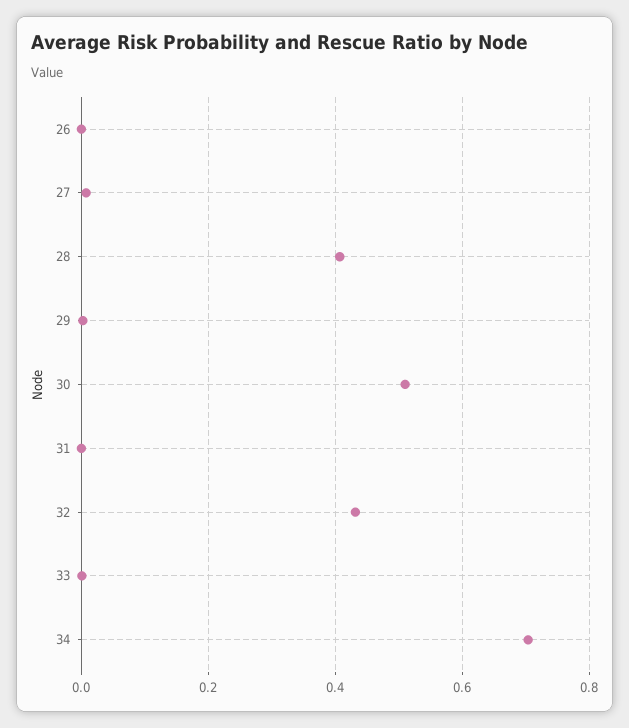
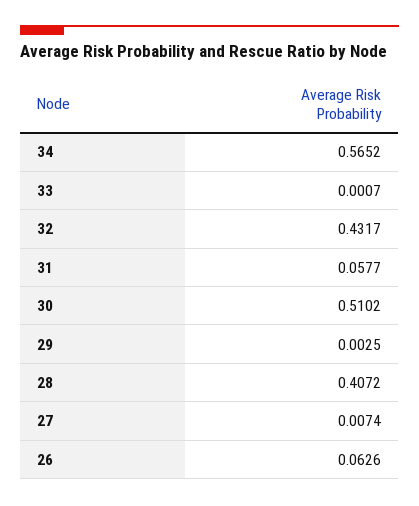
  {
-   "26": 0,
+   "26": 0.0626,
    "27": 0.0074,
    "28": 0.4072,
    "29": 0.0025,
    "30": 0.5102,
-   "31": 0,
+   "31": 0.0577,
    "32": 0.4317,
    "33": 0.0007,
-   "34": 0.7
+   "34": 0.5652
  }

